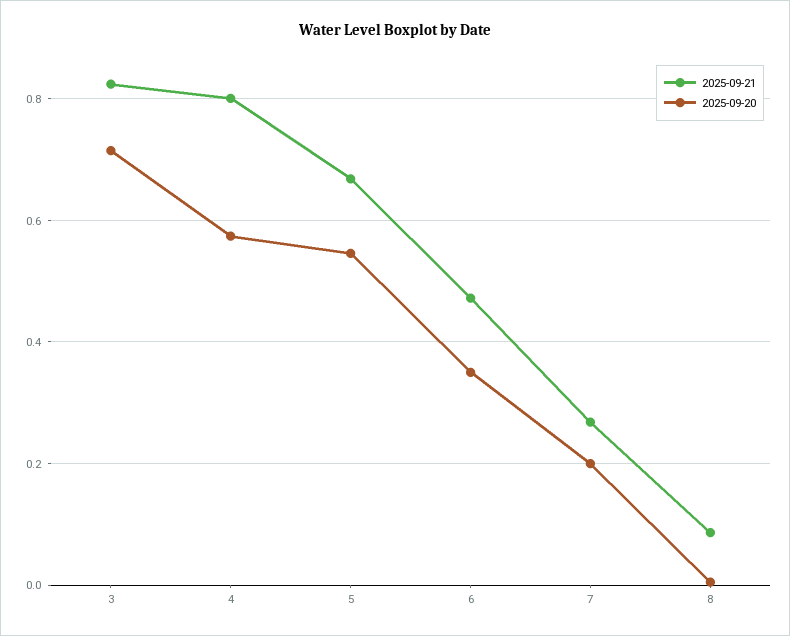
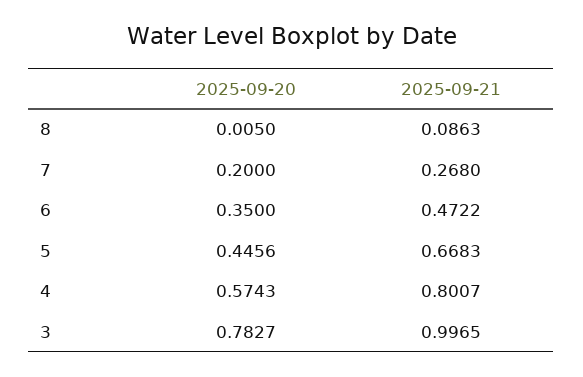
  {
    "2025-09-21": {
-     "3": 0.82,
+     "3": 0.9965,
      "4": 0.8007,
      "5": 0.6683,
      "6": 0.4722,
      "7": 0.268,
      "8": 0.0863
    },
    "2025-09-20": {
-     "3": 0.72,
+     "3": 0.7827,
      "4": 0.5743,
-     "5": 0.54,
+     "5": 0.4456,
      "6": 0.35,
      "7": 0.2,
      "8": 0.005
    }
  }

